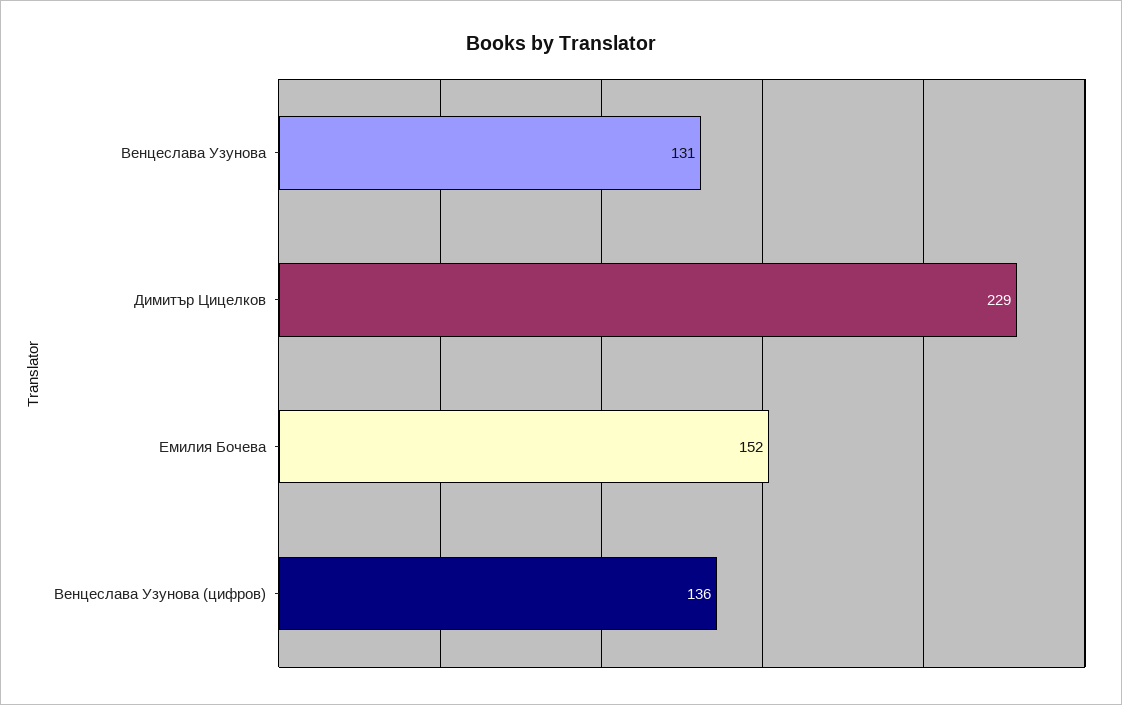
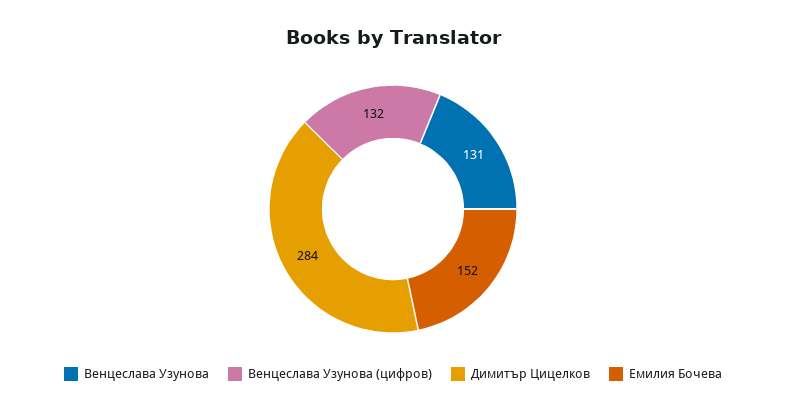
  {
    "Венцеслава Узунова": 131,
-   "Димитър Цицелков": 229,
+   "Димитър Цицелков": 284,
    "Емилия Бочева": 152,
-   "Венцеслава Узунова (цифров)": 136
+   "Венцеслава Узунова (цифров)": 132
  }

